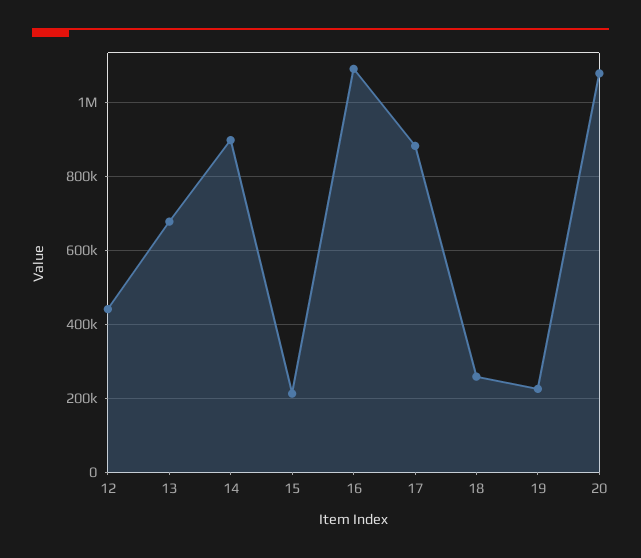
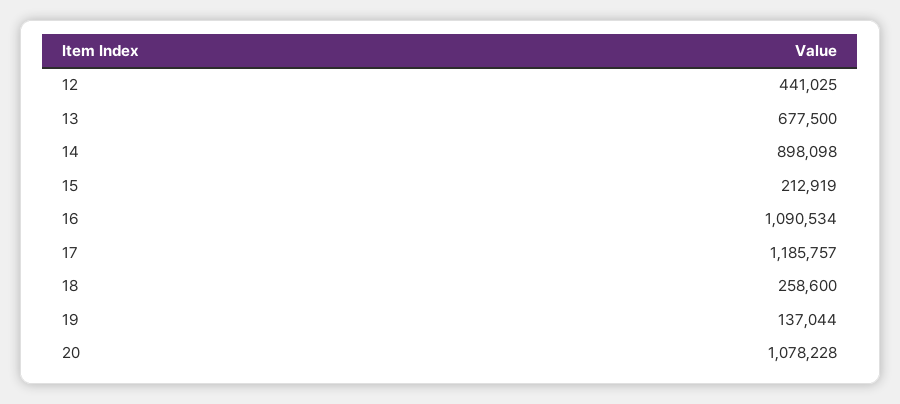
  {
    "12": 441025,
    "13": 677500,
    "14": 898098,
    "15": 212919,
    "16": 1090534,
-   "17": 880000,
+   "17": 1185757,
    "18": 258600,
-   "19": 220000,
+   "19": 137044,
    "20": 1078228
  }

